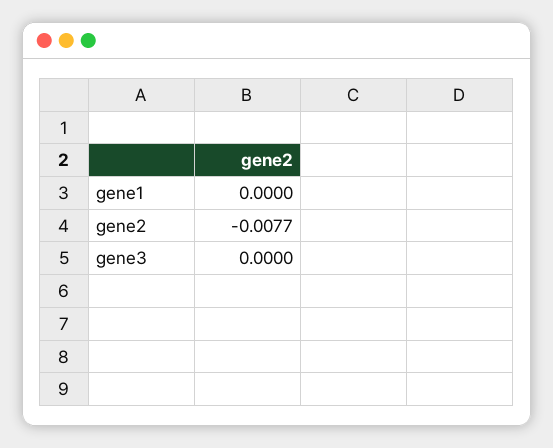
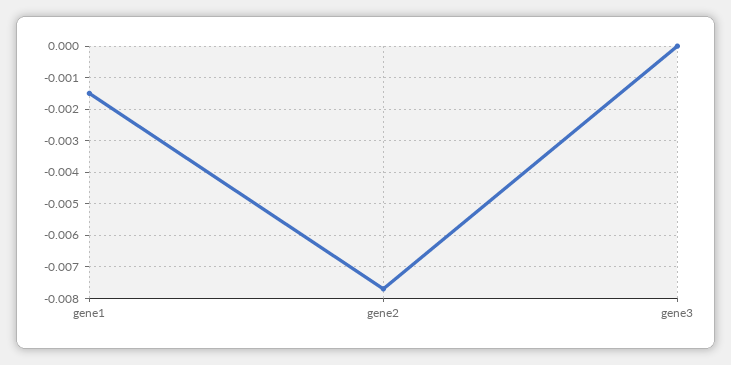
  {
-   "gene1": 0,
+   "gene1": -0.0015,
    "gene2": -0.0077,
    "gene3": 0
  }

